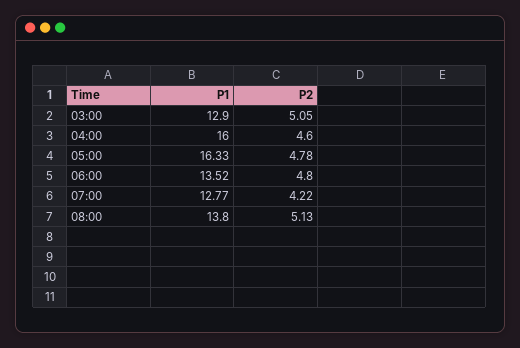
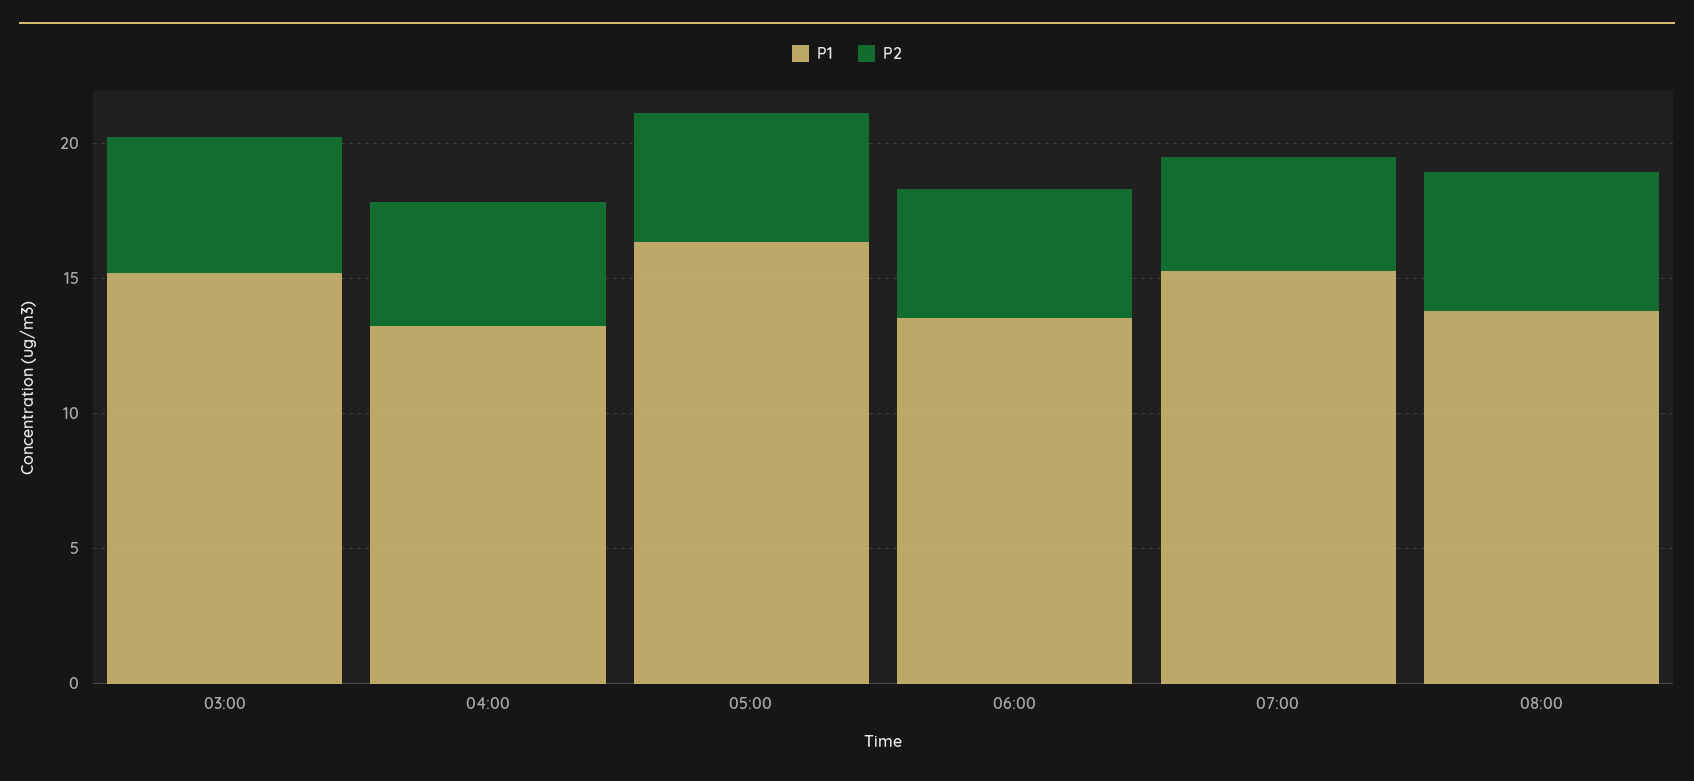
  {
    "P1": {
-     "03:00": 12.9,
+     "03:00": 15,
-     "04:00": 16,
+     "04:00": 13,
      "05:00": 16.33,
      "06:00": 13.52,
-     "07:00": 12.77,
+     "07:00": 15,
      "08:00": 13.8
    },
    "P2": {
      "03:00": 5.05,
      "04:00": 4.6,
      "05:00": 4.78,
      "06:00": 4.8,
      "07:00": 4.22,
      "08:00": 5.13
    }
  }

